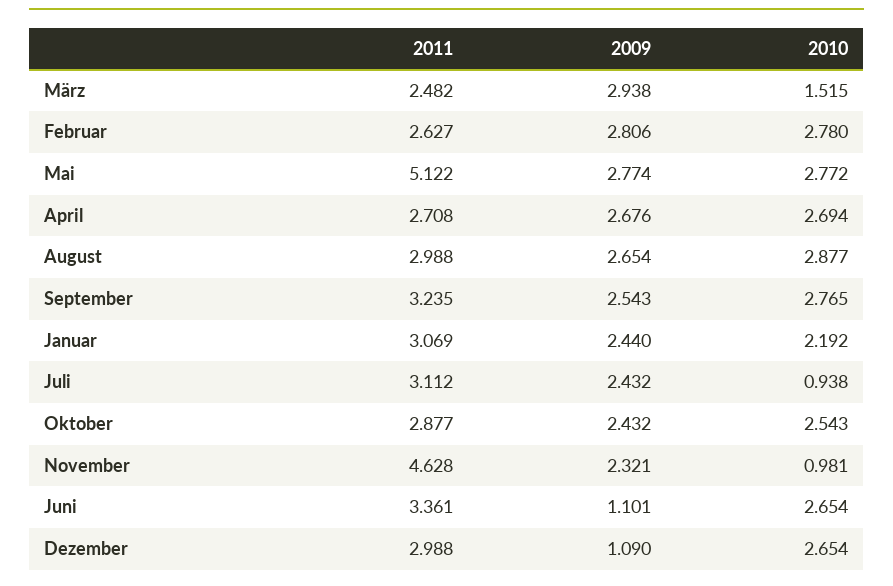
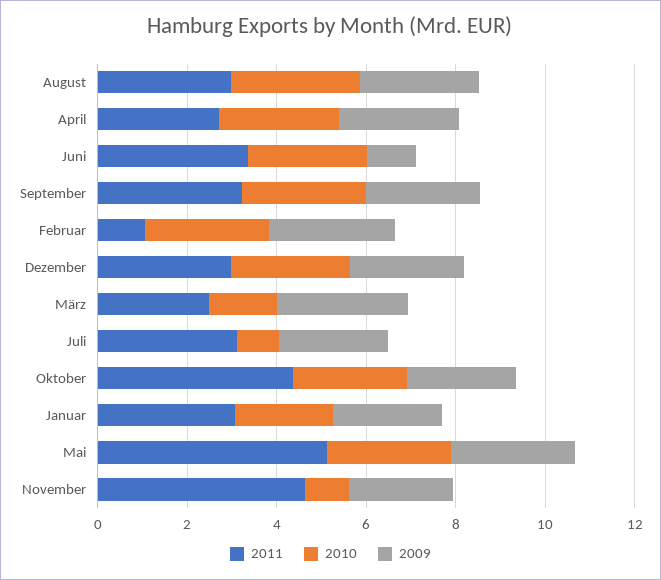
  {
    "2011": {
      "März": 2.482,
-     "Februar": 2.627,
+     "Februar": 1,
      "Mai": 5.122,
      "April": 2.708,
      "August": 2.988,
      "September": 3.235,
      "Januar": 3.069,
      "Juli": 3.112,
-     "Oktober": 2.877,
+     "Oktober": 4.5,
      "November": 4.628,
      "Juni": 3.361,
      "Dezember": 2.988
    },
    "2009": {
      "März": 2.938,
      "Februar": 2.806,
      "Mai": 2.774,
      "April": 2.676,
      "August": 2.654,
      "September": 2.543,
      "Januar": 2.44,
      "Juli": 2.432,
      "Oktober": 2.432,
      "November": 2.321,
      "Juni": 1.101,
-     "Dezember": 1.09
+     "Dezember": 2.5
    },
    "2010": {
      "März": 1.515,
      "Februar": 2.78,
      "Mai": 2.772,
      "April": 2.694,
      "August": 2.877,
      "September": 2.765,
      "Januar": 2.192,
      "Juli": 0.938,
      "Oktober": 2.543,
      "November": 0.981,
      "Juni": 2.654,
      "Dezember": 2.654
    }
  }

